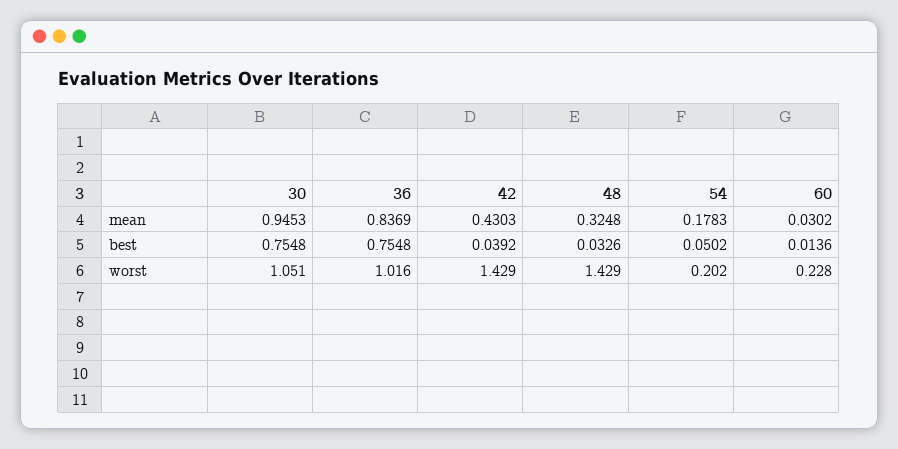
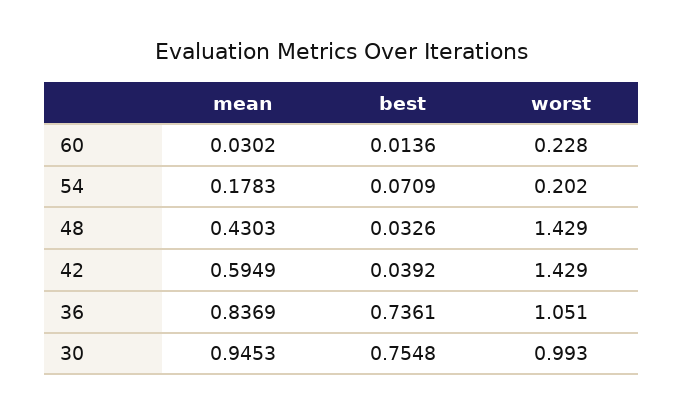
  {
    "30": {
      "mean": 0.9453,
      "best": 0.7548,
-     "worst": 1.051
+     "worst": 0.993
    },
    "36": {
      "mean": 0.8369,
-     "best": 0.7548,
+     "best": 0.7361,
-     "worst": 1.016
+     "worst": 1.051
    },
    "42": {
-     "mean": 0.4303,
+     "mean": 0.5949,
      "best": 0.0392,
      "worst": 1.429
    },
    "48": {
-     "mean": 0.3248,
+     "mean": 0.4303,
      "best": 0.0326,
      "worst": 1.429
    },
    "54": {
      "mean": 0.1783,
-     "best": 0.0502,
+     "best": 0.0709,
      "worst": 0.202
    },
    "60": {
      "mean": 0.0302,
      "best": 0.0136,
      "worst": 0.228
    }
  }

